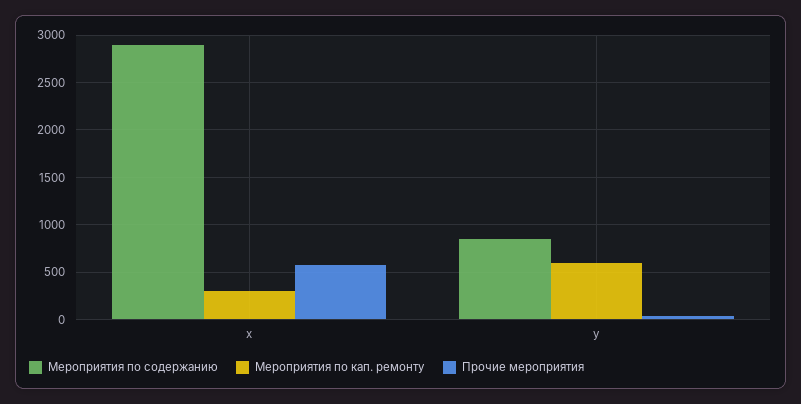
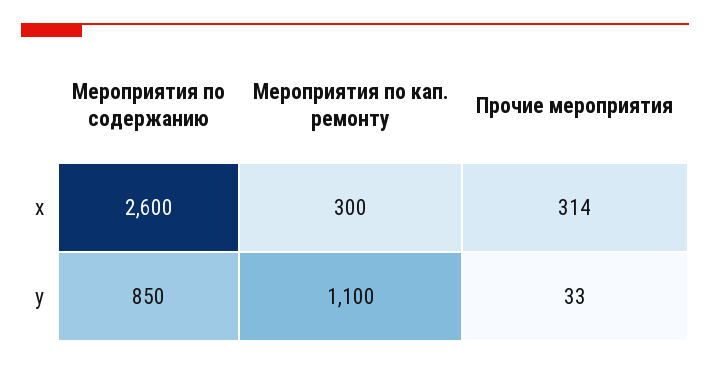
  {
    "Мероприятия по содержанию": {
-     "x": 2900,
+     "x": 2600,
      "y": 850
    },
    "Мероприятия по кап. ремонту": {
      "x": 300,
-     "y": 600
+     "y": 1100
    },
    "Прочие мероприятия": {
-     "x": 600,
+     "x": 314,
      "y": 33
    }
  }

